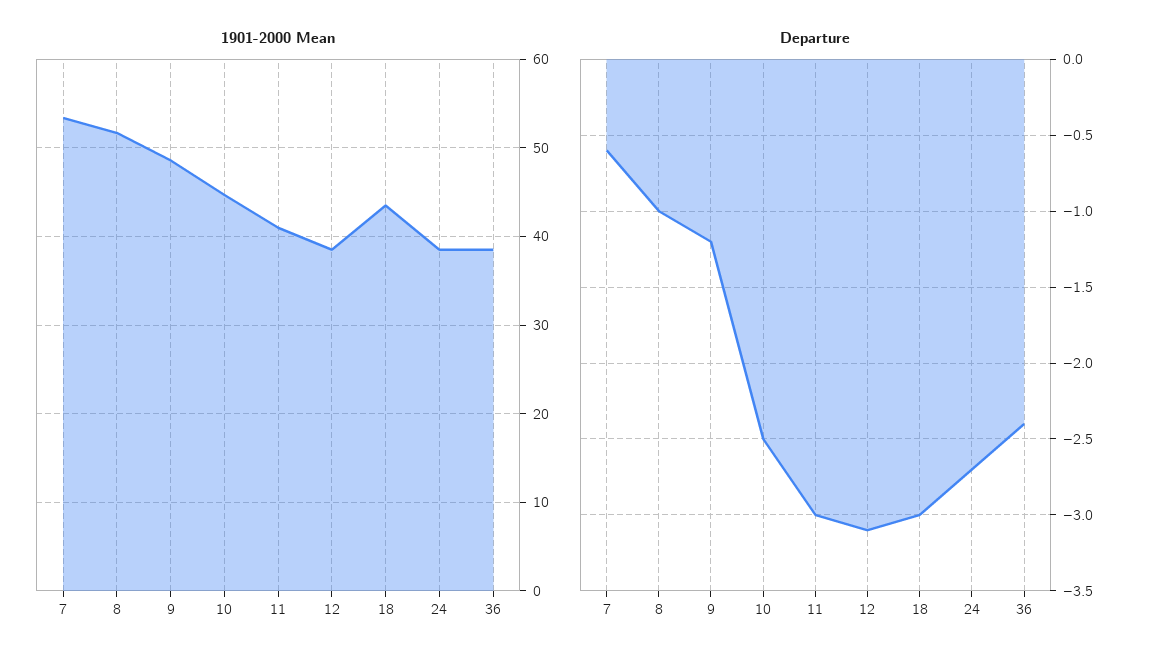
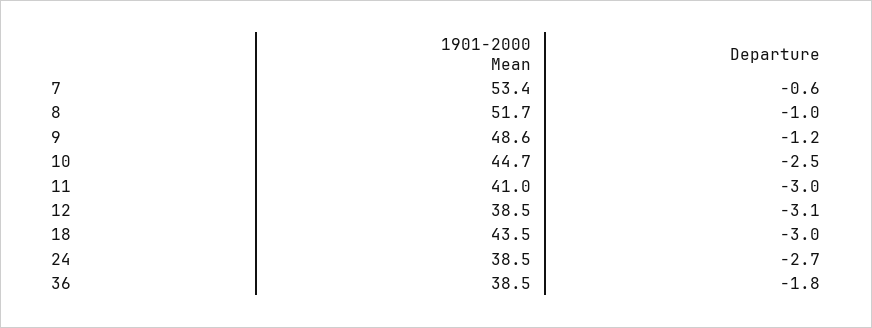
  {
    "1901-2000 Mean": {
      "7": 53.4,
      "8": 51.7,
      "9": 48.6,
      "10": 44.7,
      "11": 41,
      "12": 38.5,
      "18": 43.5,
      "24": 38.5,
      "36": 38.5
    },
    "Departure": {
      "7": -0.6,
      "8": -1,
      "9": -1.2,
      "10": -2.5,
      "11": -3,
      "12": -3.1,
      "18": -3,
      "24": -2.7,
-     "36": -2.4
+     "36": -1.8
    }
  }

